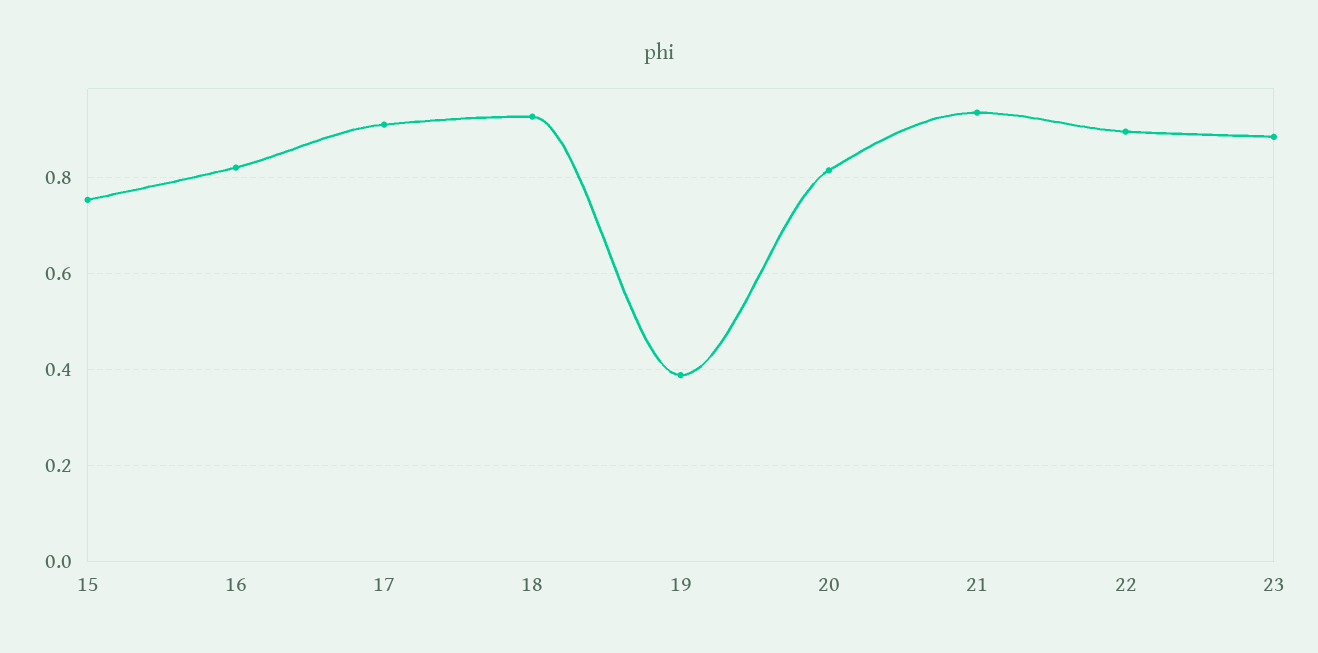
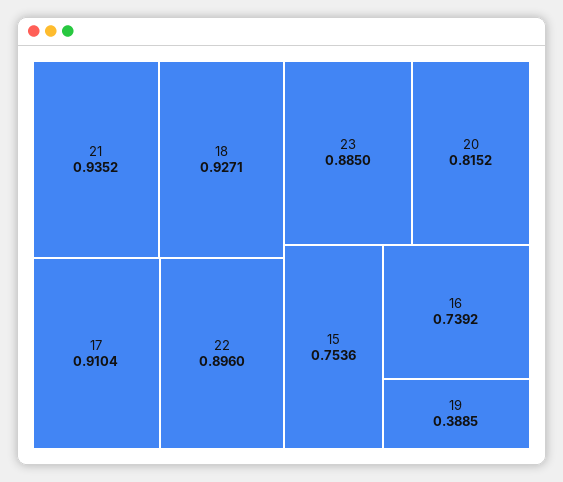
  {
    "15": 0.7536,
-   "16": 0.82,
+   "16": 0.7392,
    "17": 0.9104,
    "18": 0.9271,
    "19": 0.3885,
    "20": 0.8152,
    "21": 0.9352,
    "22": 0.896,
    "23": 0.885
  }

